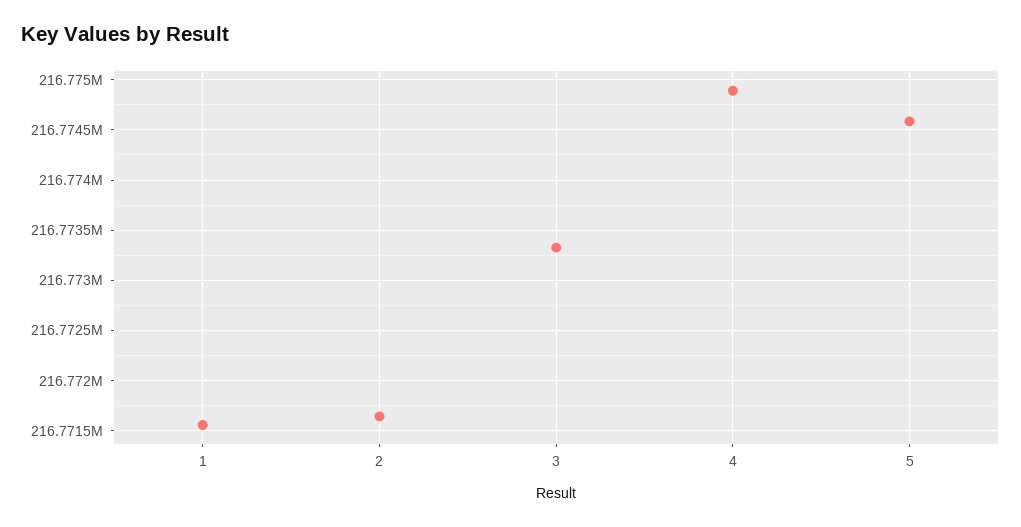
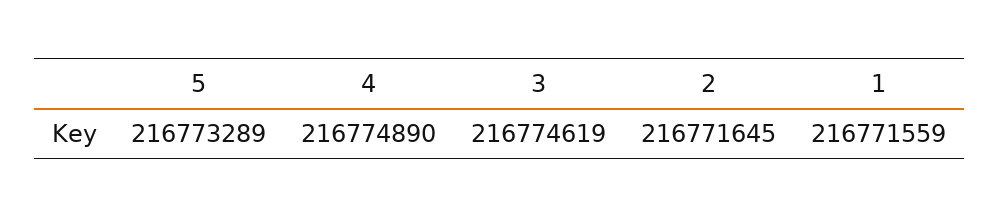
  {
    "1": 216771559,
    "2": 216771645,
-   "3": 216773300,
+   "3": 216774619,
    "4": 216774890,
-   "5": 216774600
+   "5": 216773289
  }

